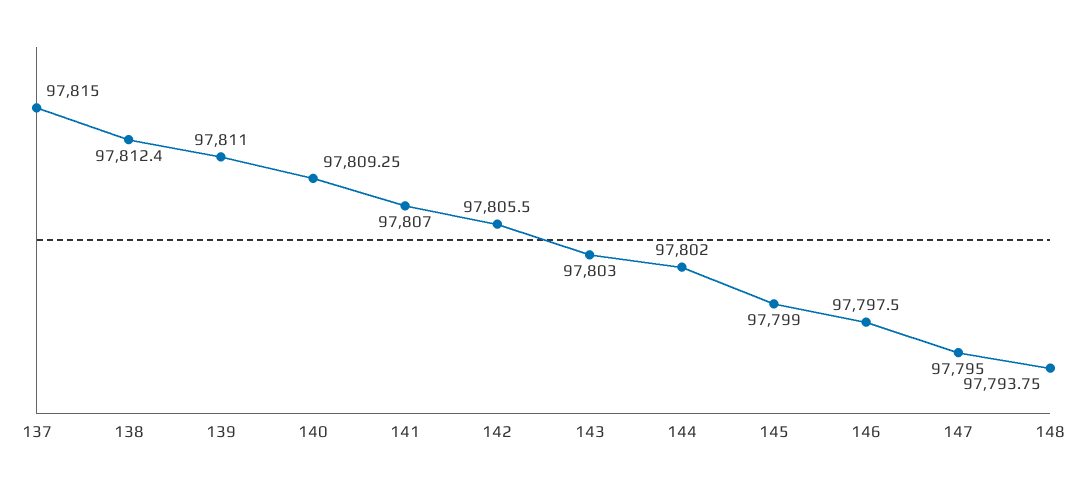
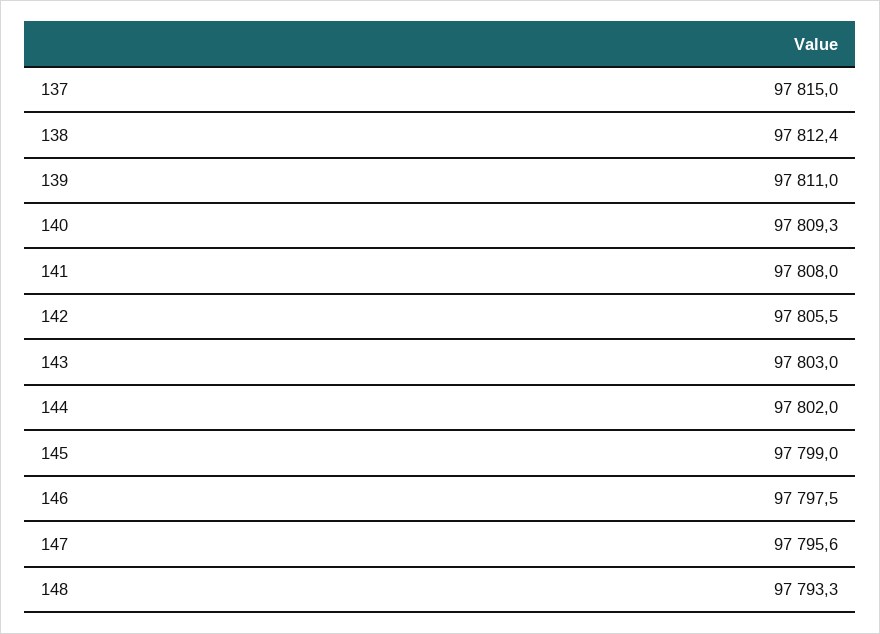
  {
    "137": 97815,
    "138": 97812.4,
    "139": 97811,
    "140": 97809.25,
-   "141": 97807,
+   "141": 97808,
    "142": 97805.5,
    "143": 97803,
    "144": 97802,
    "145": 97799,
    "146": 97797.5,
-   "147": 97795,
+   "147": 97795.6,
-   "148": 97793.75
+   "148": 97793.3
  }

